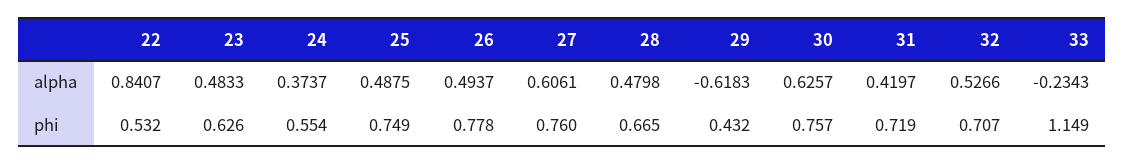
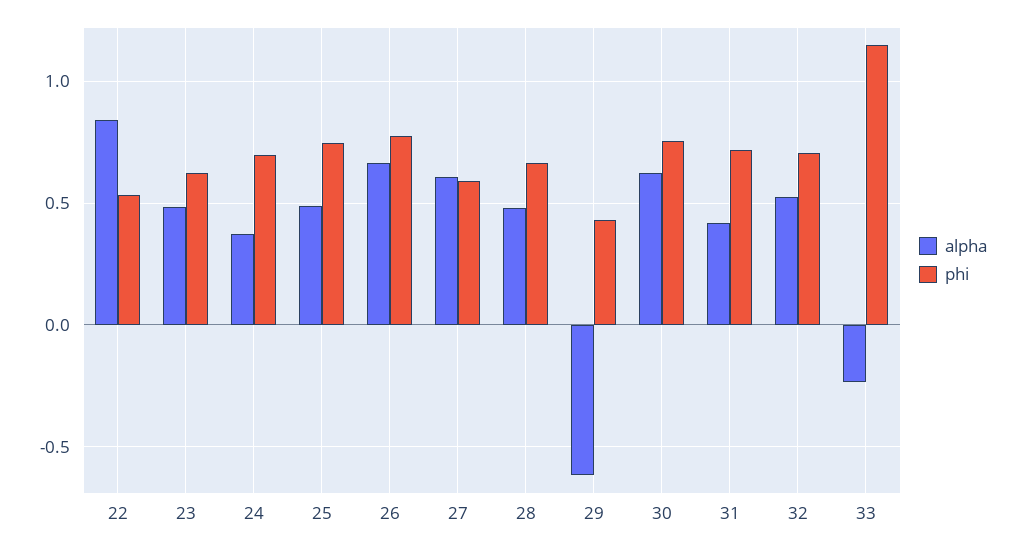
  {
    "alpha": {
      "22": 0.8407,
      "23": 0.4833,
      "24": 0.3737,
      "25": 0.4875,
-     "26": 0.4937,
+     "26": 0.65,
      "27": 0.6061,
      "28": 0.4798,
      "29": -0.6183,
      "30": 0.6257,
      "31": 0.4197,
      "32": 0.5266,
      "33": -0.2343
    },
    "phi": {
      "22": 0.532,
      "23": 0.626,
-     "24": 0.554,
+     "24": 0.7,
      "25": 0.749,
      "26": 0.778,
-     "27": 0.76,
+     "27": 0.6,
      "28": 0.665,
      "29": 0.432,
      "30": 0.757,
      "31": 0.719,
      "32": 0.707,
      "33": 1.149
    }
  }

